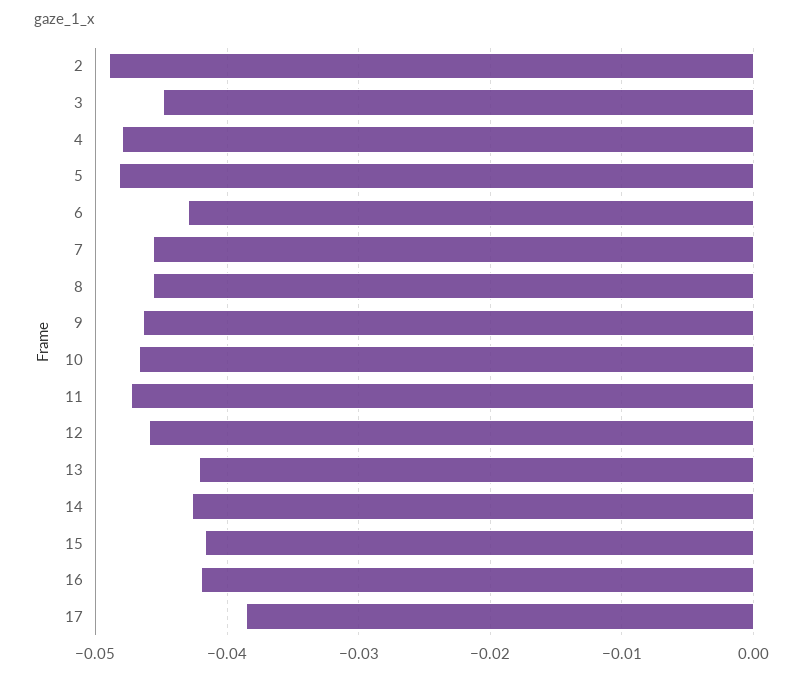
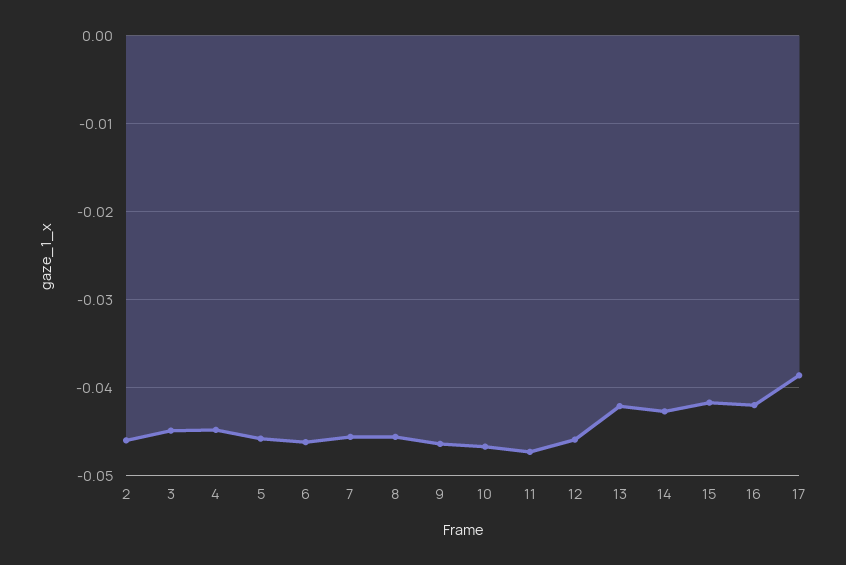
  {
-   "2": -0.049,
+   "2": -0.046,
    "3": -0.045,
-   "4": -0.048,
+   "4": -0.045,
-   "5": -0.048,
+   "5": -0.046,
-   "6": -0.043,
+   "6": -0.046,
    "7": -0.046,
    "8": -0.046,
    "9": -0.046,
    "10": -0.047,
    "11": -0.047,
    "12": -0.046,
    "13": -0.042,
    "14": -0.043,
    "15": -0.042,
    "16": -0.042,
    "17": -0.039
  }

